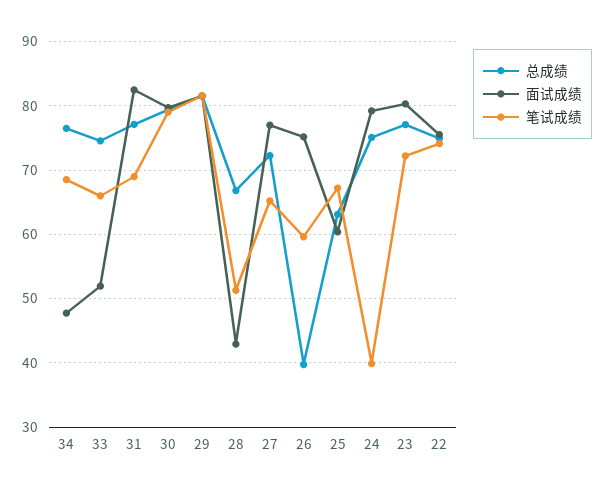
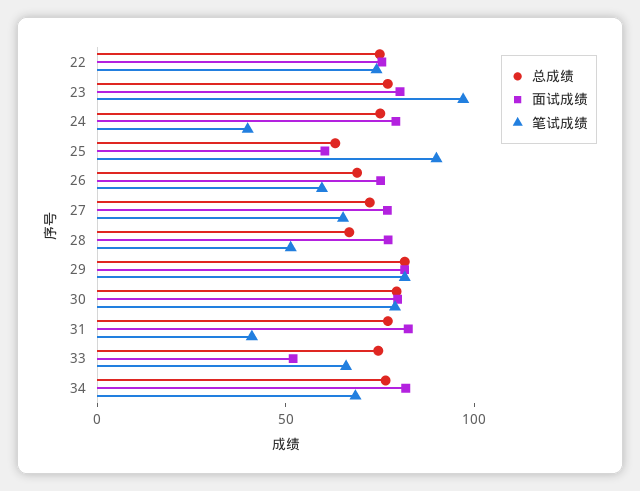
  {
    "总成绩": {
      "34": 77,
      "33": 75,
      "31": 77,
      "30": 79,
      "29": 82,
      "28": 67,
      "27": 72,
-     "26": 40,
+     "26": 70,
      "25": 63,
      "24": 75,
      "23": 77,
      "22": 75
    },
    "面试成绩": {
-     "34": 48,
+     "34": 80,
      "33": 52,
      "31": 83,
      "30": 80,
      "29": 82,
-     "28": 43,
+     "28": 80,
      "27": 77,
      "26": 75,
      "25": 60,
      "24": 79,
      "23": 80,
      "22": 76
    },
    "笔试成绩": {
      "34": 69,
      "33": 66,
-     "31": 69,
+     "31": 40,
      "30": 79,
      "29": 82,
      "28": 51,
      "27": 65,
      "26": 60,
-     "25": 67,
+     "25": 90,
      "24": 40,
-     "23": 72,
+     "23": 100,
      "22": 74
    }
  }

